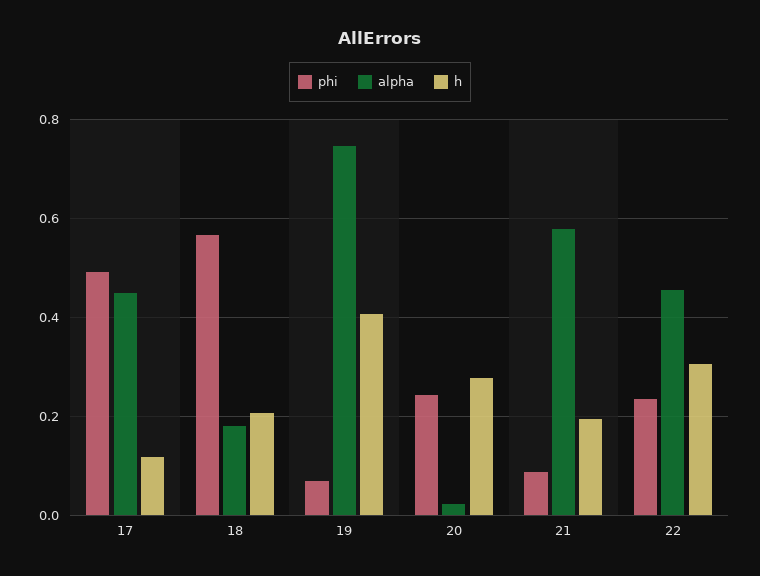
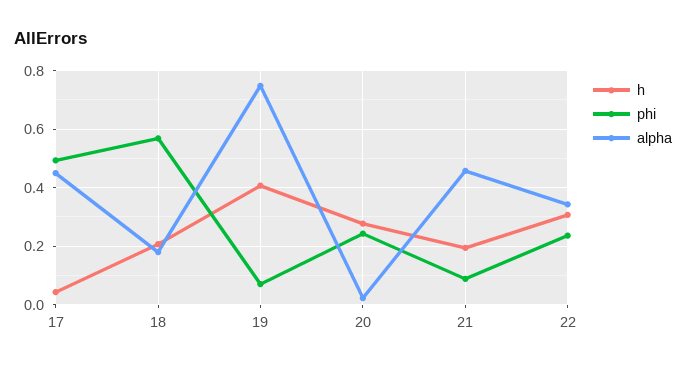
  {
    "phi": {
      "17": 0.5,
      "18": 0.56,
      "19": 0.08,
      "20": 0.24,
      "21": 0.08,
      "22": 0.24
    },
    "alpha": {
      "17": 0.46,
      "18": 0.18,
      "19": 0.74,
      "20": 0.02,
-     "21": 0.58,
+     "21": 0.45,
-     "22": 0.46
+     "22": 0.35
    },
    "h": {
-     "17": 0.12,
+     "17": 0.05,
      "18": 0.2,
      "19": 0.4,
      "20": 0.28,
      "21": 0.2,
      "22": 0.3
    }
  }

